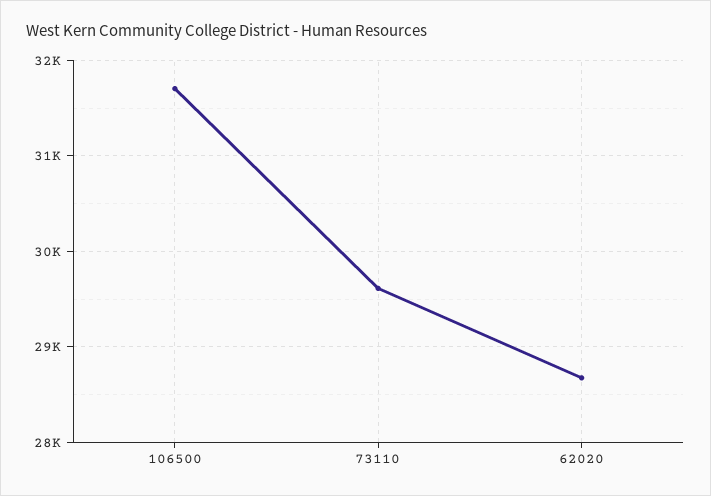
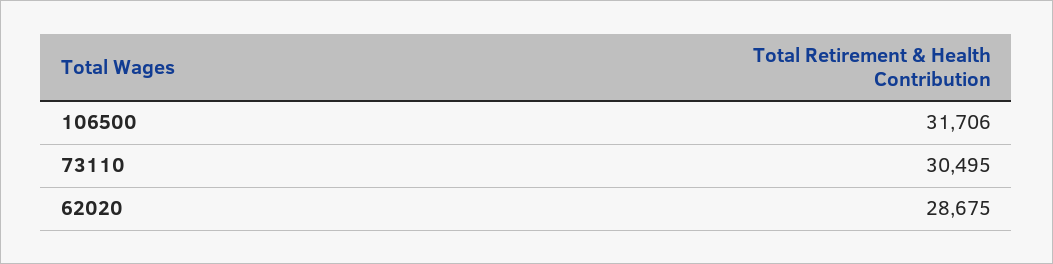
  {
    "106500": 31706,
-   "73110": 29600,
+   "73110": 30495,
    "62020": 28675
  }

